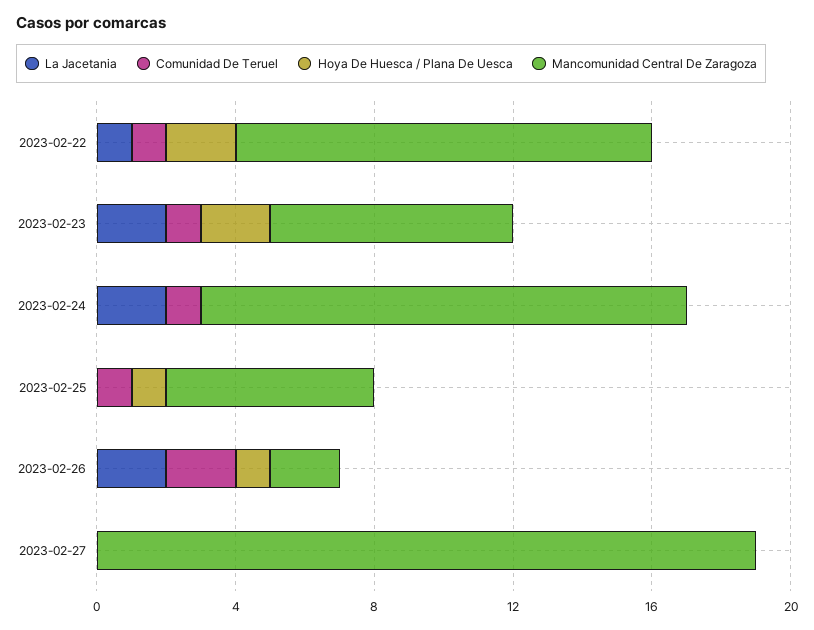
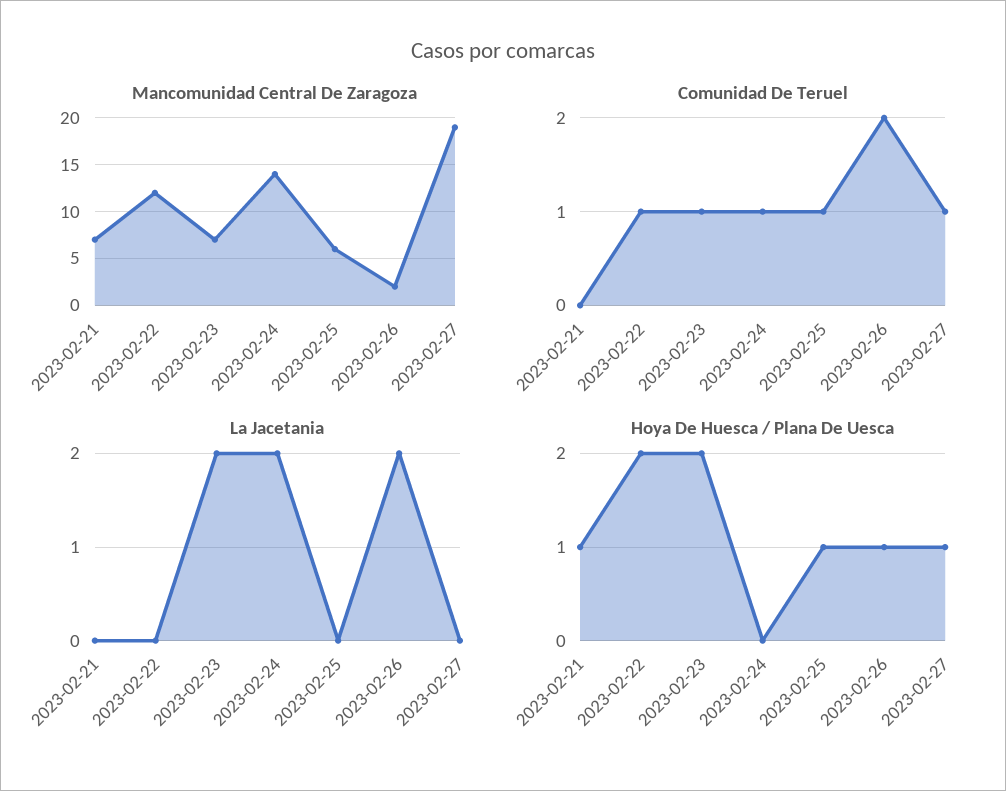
  {
    "La Jacetania": {
-     "2023-02-22": 1,
+     "2023-02-22": 0,
      "2023-02-23": 2,
      "2023-02-24": 2,
      "2023-02-25": 0,
      "2023-02-26": 2,
-     "2023-02-27": 0
+     "2023-02-27": 0,
+     "2023-02-21": 0
    },
    "Comunidad De Teruel": {
      "2023-02-22": 1,
      "2023-02-23": 1,
      "2023-02-24": 1,
      "2023-02-25": 1,
      "2023-02-26": 2,
-     "2023-02-27": 0
+     "2023-02-27": 1,
+     "2023-02-21": 0
    },
    "Hoya De Huesca / Plana De Uesca": {
      "2023-02-22": 2,
      "2023-02-23": 2,
      "2023-02-24": 0,
      "2023-02-25": 1,
      "2023-02-26": 1,
-     "2023-02-27": 0
+     "2023-02-27": 1,
+     "2023-02-21": 1
    },
    "Mancomunidad Central De Zaragoza": {
      "2023-02-22": 12,
      "2023-02-23": 7,
      "2023-02-24": 14,
      "2023-02-25": 6,
      "2023-02-26": 2,
-     "2023-02-27": 19
+     "2023-02-27": 19,
+     "2023-02-21": 7
    }
  }

